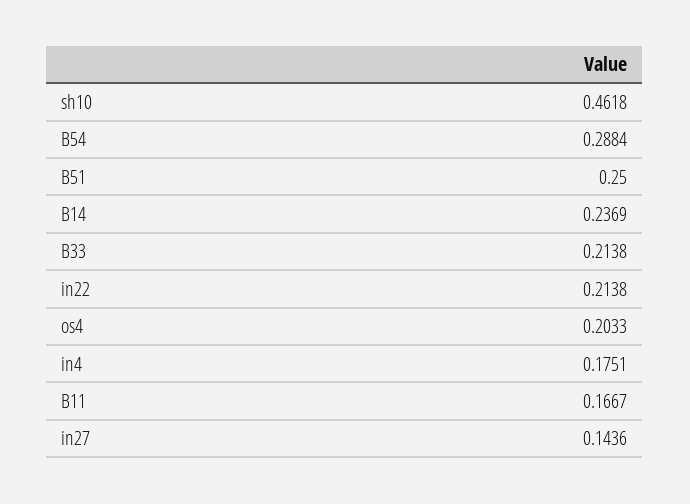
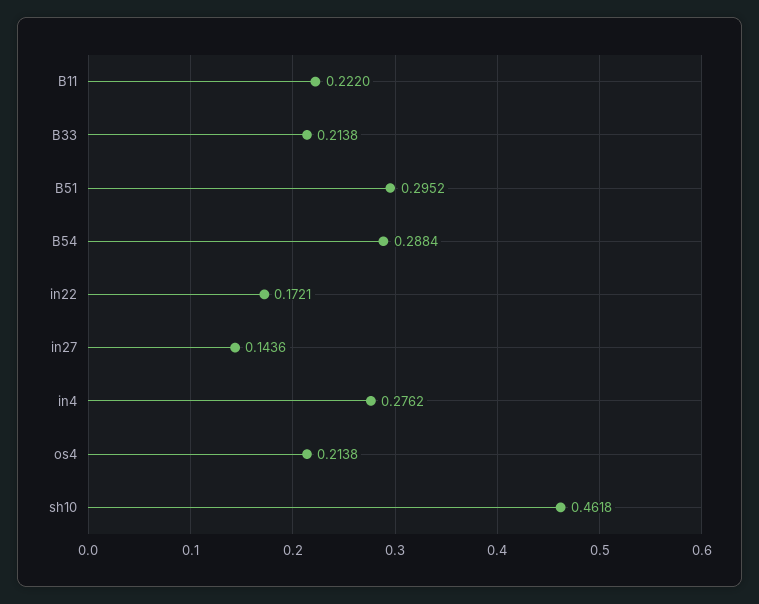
  {
    "sh10": 0.4618,
    "B54": 0.2884,
-   "B51": 0.25,
+   "B51": 0.2952,
-   "B14": 0.2369,
    "B33": 0.2138,
-   "in22": 0.2138,
+   "in22": 0.1721,
-   "os4": 0.2033,
+   "os4": 0.2138,
-   "in4": 0.1751,
+   "in4": 0.2762,
-   "B11": 0.1667,
+   "B11": 0.222,
    "in27": 0.1436
  }

